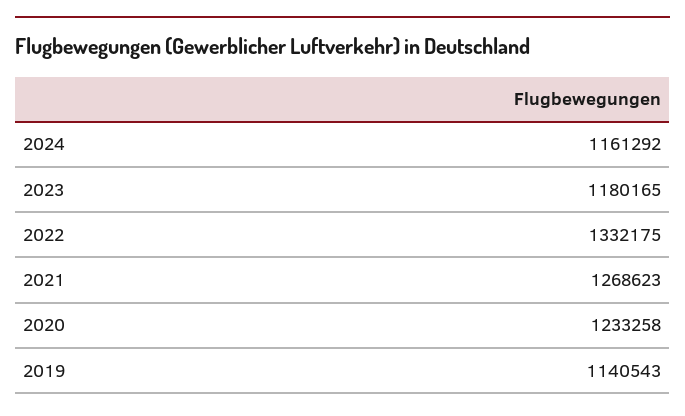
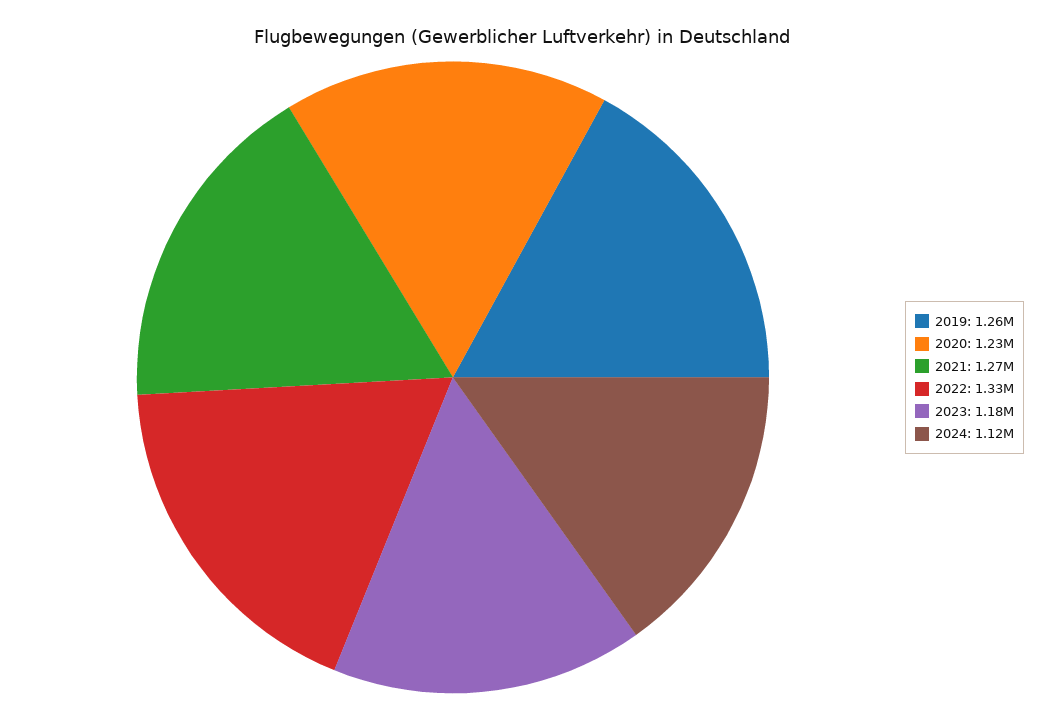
  {
-   "2024": 1161292,
+   "2024": 1120000,
    "2023": 1180165,
    "2022": 1332175,
    "2021": 1268623,
    "2020": 1233258,
-   "2019": 1140543
+   "2019": 1260000
  }

